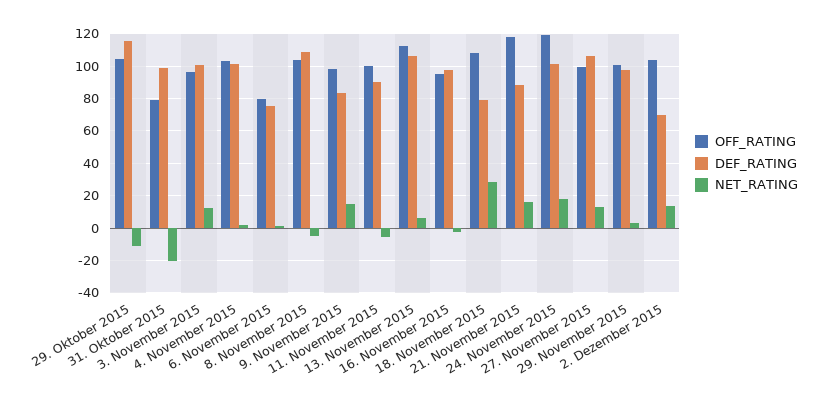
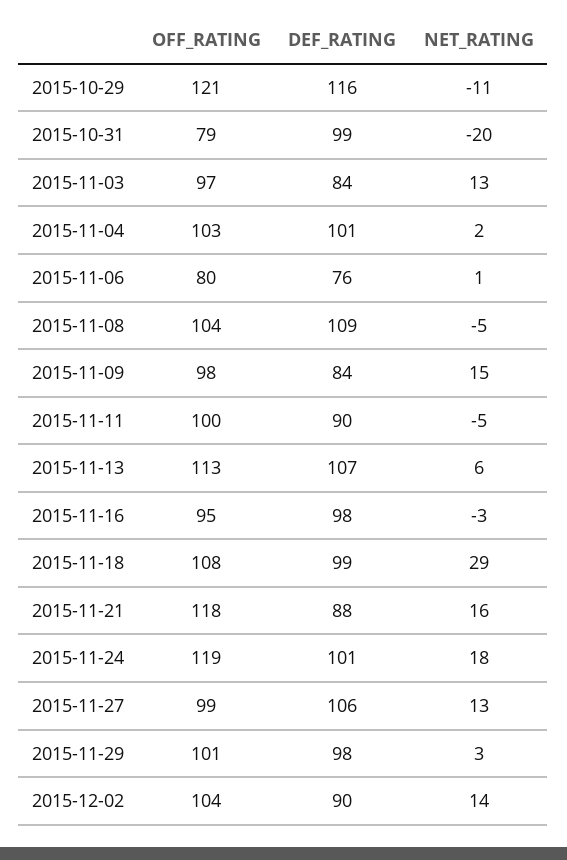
  {
    "OFF_RATING": {
-     "29. Oktober 2015": 105,
+     "29. Oktober 2015": 121,
      "31. Oktober 2015": 79,
      "3. November 2015": 97,
      "4. November 2015": 103,
      "6. November 2015": 80,
      "8. November 2015": 104,
      "9. November 2015": 98,
      "11. November 2015": 100,
      "13. November 2015": 113,
      "16. November 2015": 95,
      "18. November 2015": 108,
      "21. November 2015": 118,
      "24. November 2015": 119,
      "27. November 2015": 99,
      "29. November 2015": 101,
      "2. Dezember 2015": 104
    },
    "DEF_RATING": {
      "29. Oktober 2015": 116,
      "31. Oktober 2015": 99,
-     "3. November 2015": 100,
+     "3. November 2015": 84,
      "4. November 2015": 101,
      "6. November 2015": 76,
      "8. November 2015": 109,
      "9. November 2015": 84,
      "11. November 2015": 90,
      "13. November 2015": 107,
      "16. November 2015": 98,
-     "18. November 2015": 80,
+     "18. November 2015": 99,
      "21. November 2015": 88,
      "24. November 2015": 101,
      "27. November 2015": 106,
      "29. November 2015": 98,
-     "2. Dezember 2015": 70
+     "2. Dezember 2015": 90
    },
    "NET_RATING": {
      "29. Oktober 2015": -11,
      "31. Oktober 2015": -20,
      "3. November 2015": 13,
      "4. November 2015": 2,
      "6. November 2015": 1,
      "8. November 2015": -5,
      "9. November 2015": 15,
      "11. November 2015": -5,
      "13. November 2015": 6,
      "16. November 2015": -3,
      "18. November 2015": 29,
      "21. November 2015": 16,
      "24. November 2015": 18,
      "27. November 2015": 13,
      "29. November 2015": 3,
      "2. Dezember 2015": 14
    }
  }

